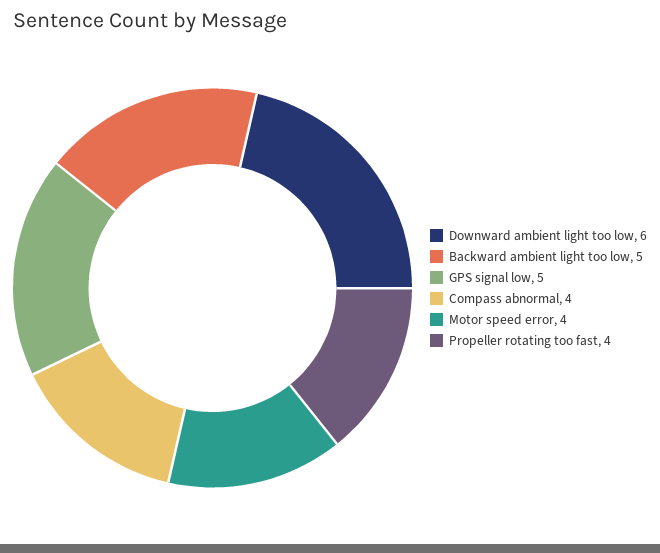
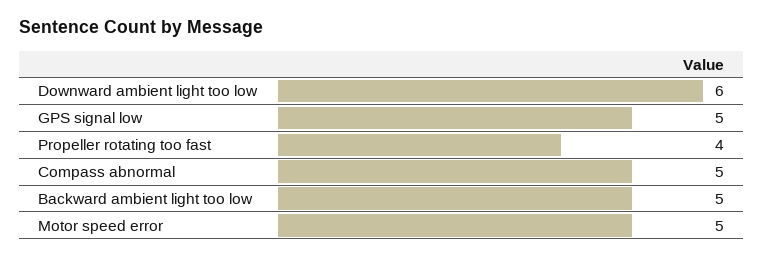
  {
    "Downward ambient light too low": 6,
    "Backward ambient light too low": 5,
    "GPS signal low": 5,
-   "Compass abnormal": 4,
+   "Compass abnormal": 5,
-   "Motor speed error": 4,
+   "Motor speed error": 5,
    "Propeller rotating too fast": 4
  }

